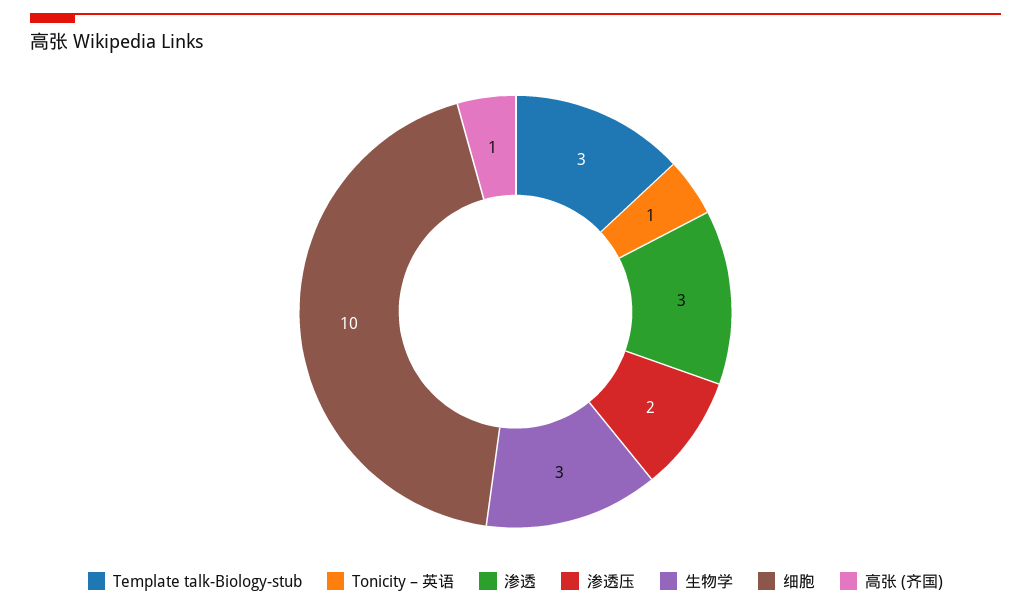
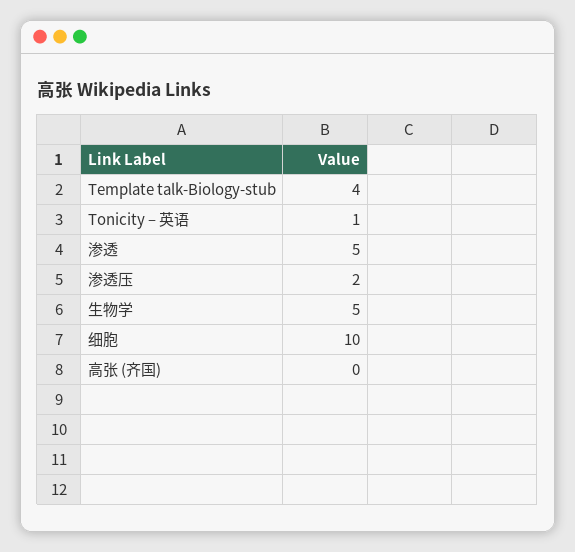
  {
-   "Template talk-Biology-stub": 3,
+   "Template talk-Biology-stub": 4,
    "Tonicity – 英语": 1,
-   "渗透": 3,
+   "渗透": 5,
    "渗透压": 2,
-   "生物学": 3,
+   "生物学": 5,
    "细胞": 10,
-   "高张 (齐国)": 1
+   "高张 (齐国)": 0
  }

